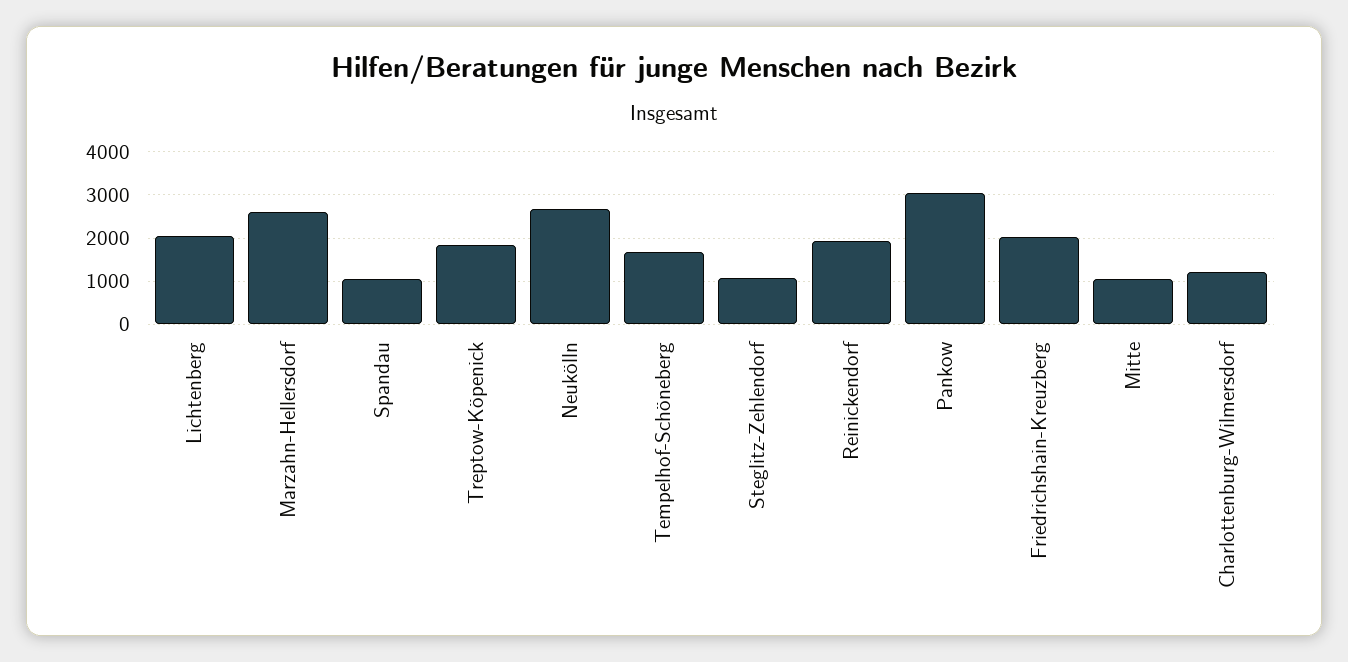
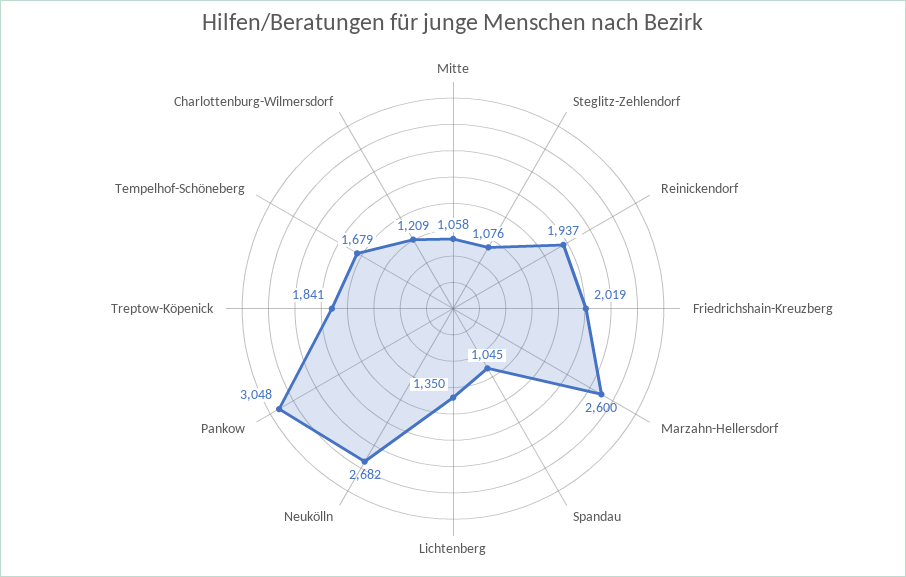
  {
-   "Lichtenberg": 2000,
+   "Lichtenberg": 1350,
    "Marzahn-Hellersdorf": 2600,
    "Spandau": 1045,
    "Treptow-Köpenick": 1841,
    "Neukölln": 2682,
    "Tempelhof-Schöneberg": 1679,
    "Steglitz-Zehlendorf": 1076,
    "Reinickendorf": 1937,
    "Pankow": 3048,
    "Friedrichshain-Kreuzberg": 2019,
    "Mitte": 1058,
    "Charlottenburg-Wilmersdorf": 1209
  }

